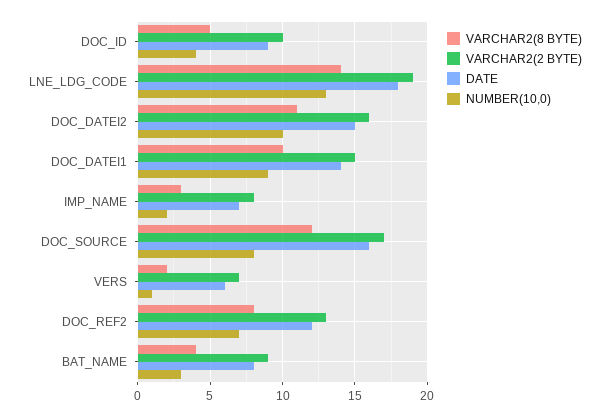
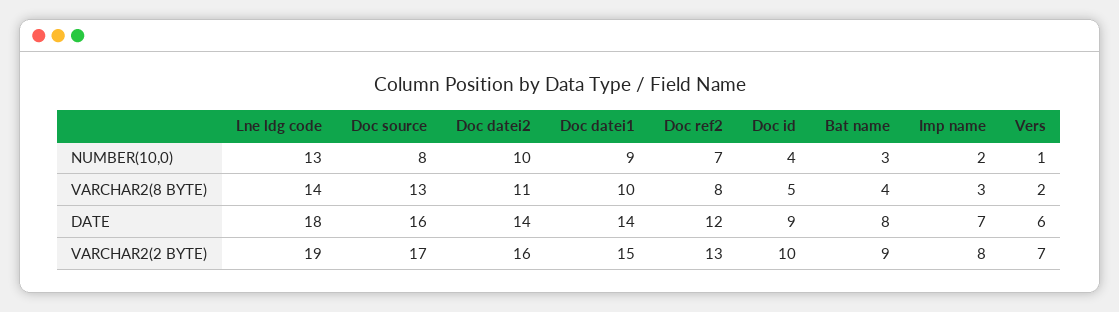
  {
    "VARCHAR2(8 BYTE)": {
      "DOC_ID": 5,
      "LNE_LDG_CODE": 14,
      "DOC_DATEI2": 11,
      "DOC_DATEI1": 10,
      "IMP_NAME": 3,
-     "DOC_SOURCE": 12,
+     "DOC_SOURCE": 13,
      "VERS": 2,
      "DOC_REF2": 8,
      "BAT_NAME": 4
    },
    "VARCHAR2(2 BYTE)": {
      "DOC_ID": 10,
      "LNE_LDG_CODE": 19,
      "DOC_DATEI2": 16,
      "DOC_DATEI1": 15,
      "IMP_NAME": 8,
      "DOC_SOURCE": 17,
      "VERS": 7,
      "DOC_REF2": 13,
      "BAT_NAME": 9
    },
    "DATE": {
      "DOC_ID": 9,
      "LNE_LDG_CODE": 18,
-     "DOC_DATEI2": 15,
+     "DOC_DATEI2": 14,
      "DOC_DATEI1": 14,
      "IMP_NAME": 7,
      "DOC_SOURCE": 16,
      "VERS": 6,
      "DOC_REF2": 12,
      "BAT_NAME": 8
    },
    "NUMBER(10,0)": {
      "DOC_ID": 4,
      "LNE_LDG_CODE": 13,
      "DOC_DATEI2": 10,
      "DOC_DATEI1": 9,
      "IMP_NAME": 2,
      "DOC_SOURCE": 8,
      "VERS": 1,
      "DOC_REF2": 7,
      "BAT_NAME": 3
    }
  }

